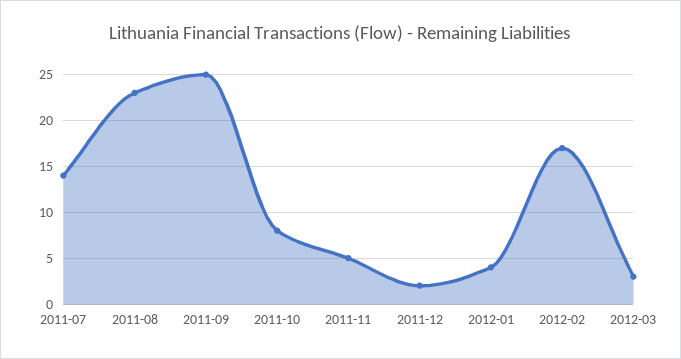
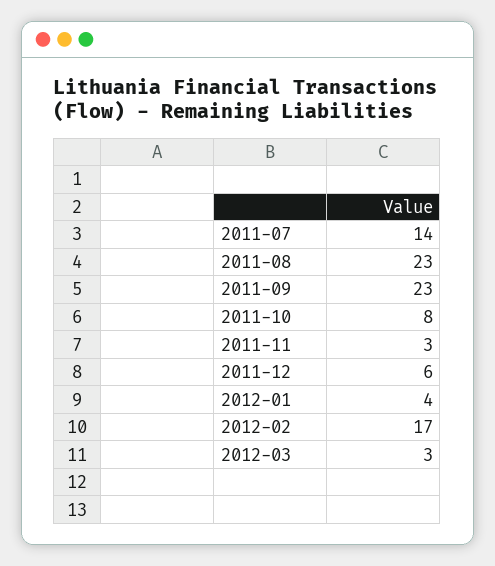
  {
    "2011-07": 14,
    "2011-08": 23,
-   "2011-09": 25,
+   "2011-09": 23,
    "2011-10": 8,
-   "2011-11": 5,
+   "2011-11": 3,
-   "2011-12": 2,
+   "2011-12": 6,
    "2012-01": 4,
    "2012-02": 17,
    "2012-03": 3
  }

